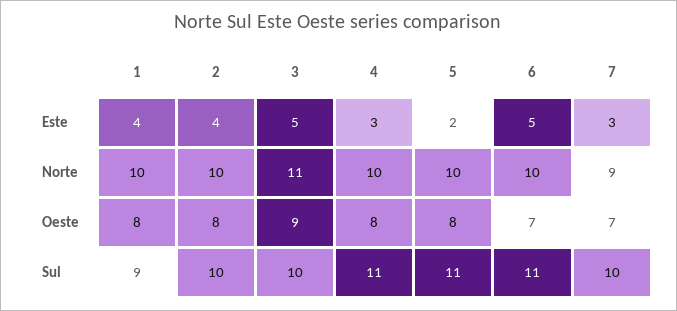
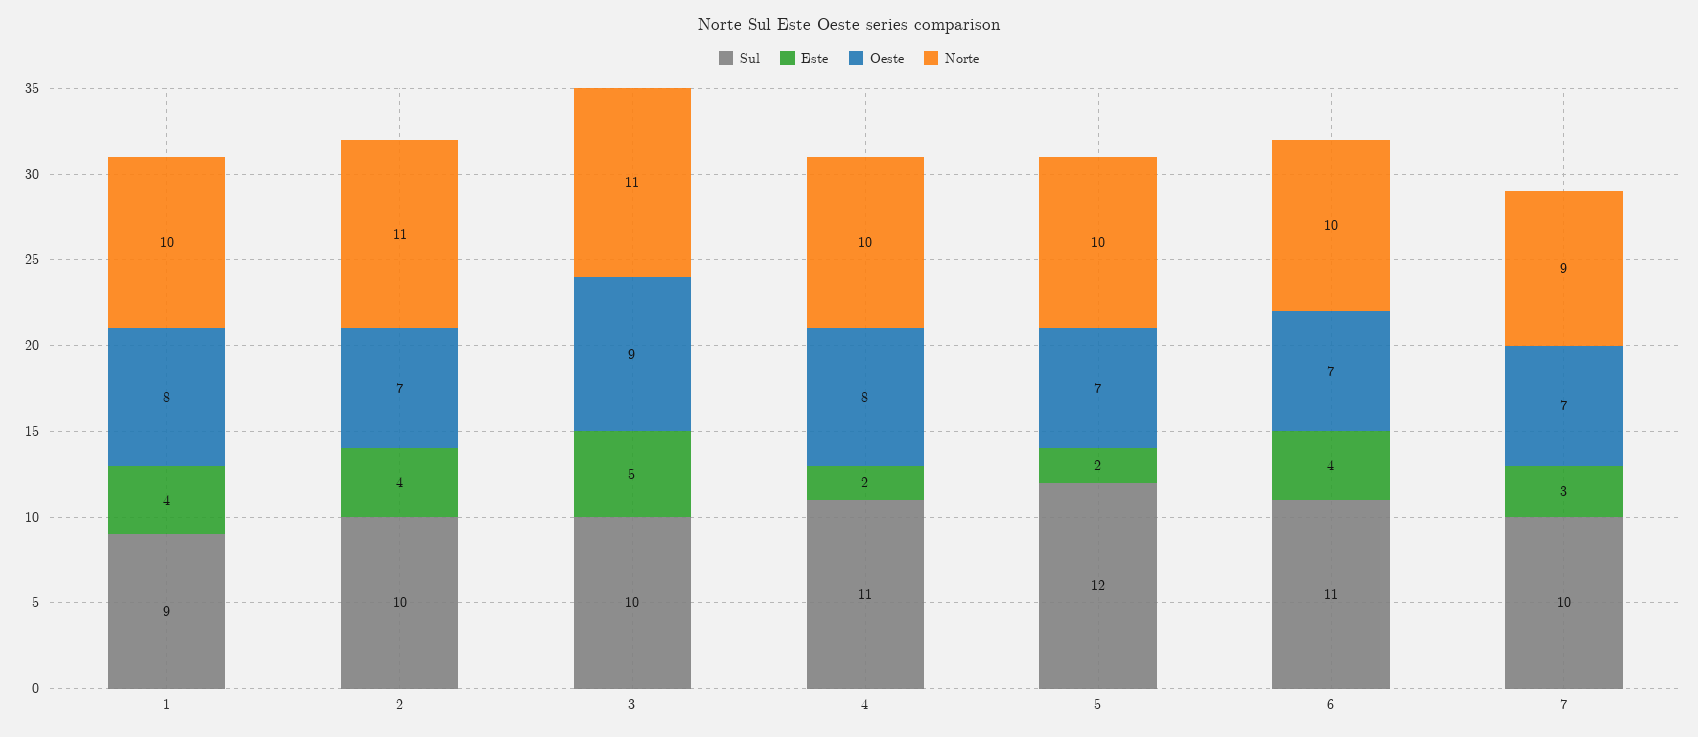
  {
    "Este": {
      "1": 4,
      "2": 4,
      "3": 5,
-     "4": 3,
+     "4": 2,
      "5": 2,
-     "6": 5,
+     "6": 4,
      "7": 3
    },
    "Norte": {
      "1": 10,
-     "2": 10,
+     "2": 11,
      "3": 11,
      "4": 10,
      "5": 10,
      "6": 10,
      "7": 9
    },
    "Oeste": {
      "1": 8,
-     "2": 8,
+     "2": 7,
      "3": 9,
      "4": 8,
-     "5": 8,
+     "5": 7,
      "6": 7,
      "7": 7
    },
    "Sul": {
      "1": 9,
      "2": 10,
      "3": 10,
      "4": 11,
-     "5": 11,
+     "5": 12,
      "6": 11,
      "7": 10
    }
  }

